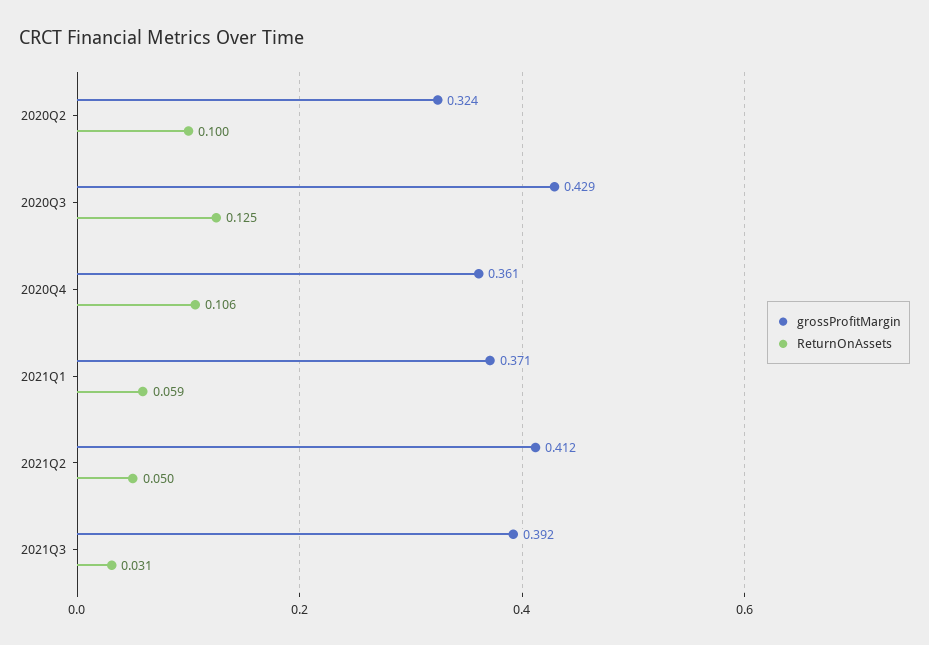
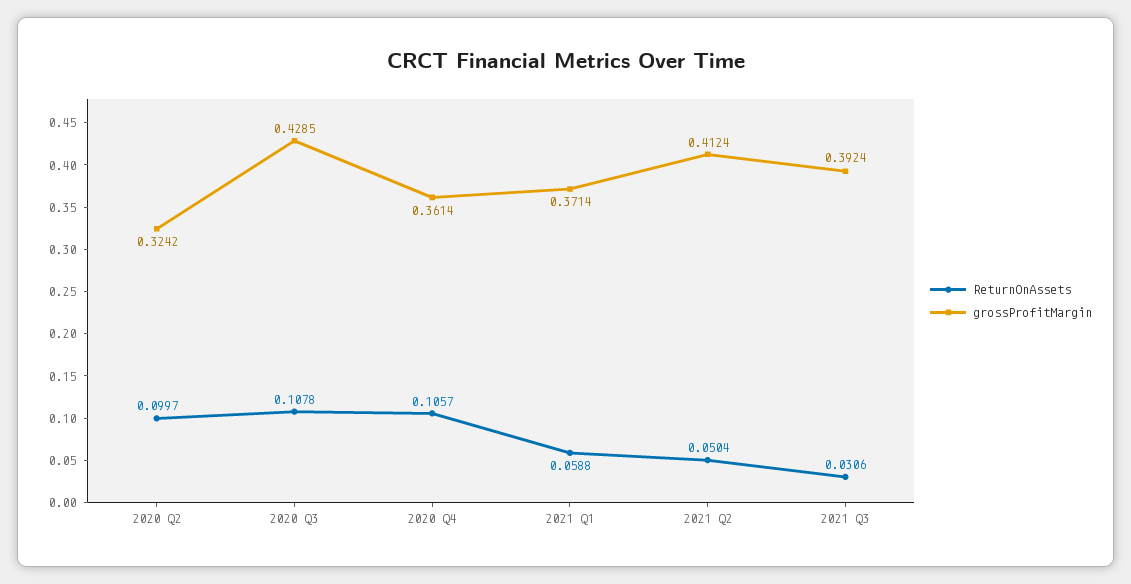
  {
    "grossProfitMargin": {
      "2020Q2": 0.3242,
      "2020Q3": 0.4285,
      "2020Q4": 0.3614,
      "2021Q1": 0.3714,
      "2021Q2": 0.4124,
      "2021Q3": 0.3924
    },
    "ReturnOnAssets": {
      "2020Q2": 0.0997,
-     "2020Q3": 0.125,
+     "2020Q3": 0.1078,
      "2020Q4": 0.1057,
      "2021Q1": 0.0588,
      "2021Q2": 0.0504,
      "2021Q3": 0.0306
    }
  }

